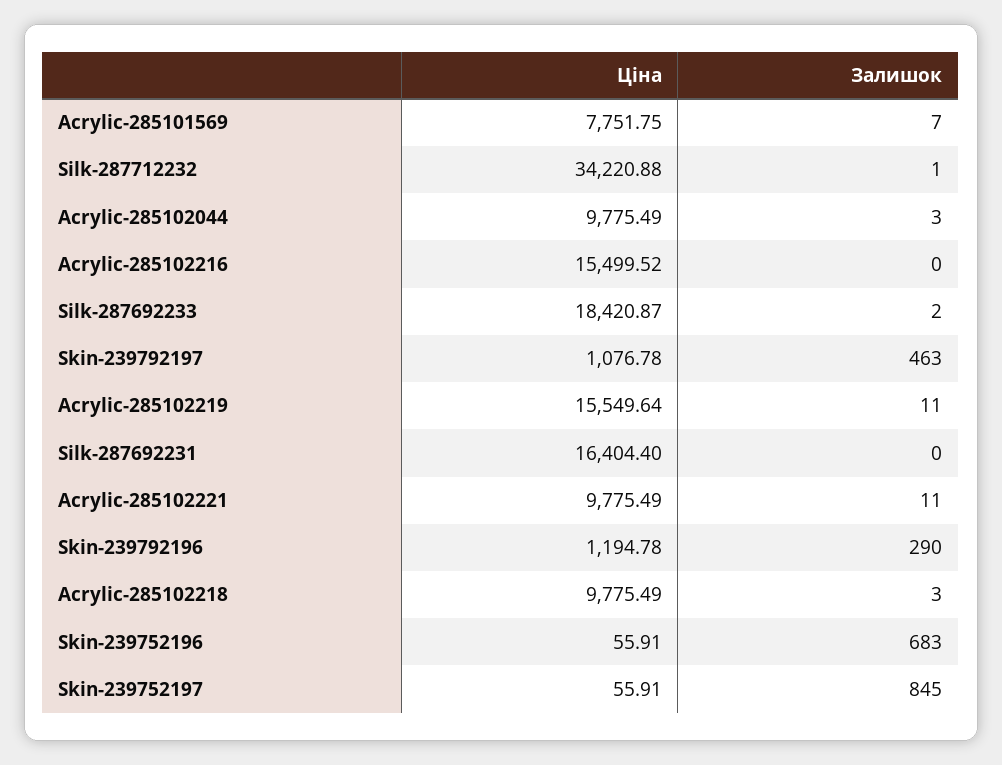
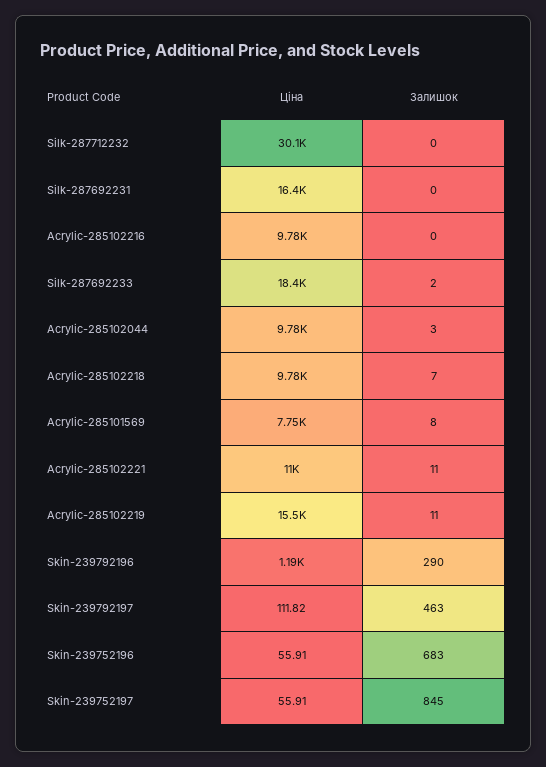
  {
    "Ціна": {
      "Acrylic-285101569": 7751.75,
-     "Silk-287712232": 34220.88,
+     "Silk-287712232": 30100,
      "Acrylic-285102044": 9775.49,
-     "Acrylic-285102216": 15499.52,
+     "Acrylic-285102216": 9780,
      "Silk-287692233": 18420.87,
-     "Skin-239792197": 1076.78,
+     "Skin-239792197": 111.82,
      "Acrylic-285102219": 15549.64,
      "Silk-287692231": 16404.4,
-     "Acrylic-285102221": 9775.49,
+     "Acrylic-285102221": 11000,
      "Skin-239792196": 1194.78,
      "Acrylic-285102218": 9775.49,
      "Skin-239752196": 55.91,
      "Skin-239752197": 55.91
    },
    "Залишок": {
-     "Acrylic-285101569": 7,
+     "Acrylic-285101569": 8,
-     "Silk-287712232": 1,
+     "Silk-287712232": 0,
      "Acrylic-285102044": 3,
      "Acrylic-285102216": 0,
      "Silk-287692233": 2,
      "Skin-239792197": 463,
      "Acrylic-285102219": 11,
      "Silk-287692231": 0,
      "Acrylic-285102221": 11,
      "Skin-239792196": 290,
-     "Acrylic-285102218": 3,
+     "Acrylic-285102218": 7,
      "Skin-239752196": 683,
      "Skin-239752197": 845
    }
  }

